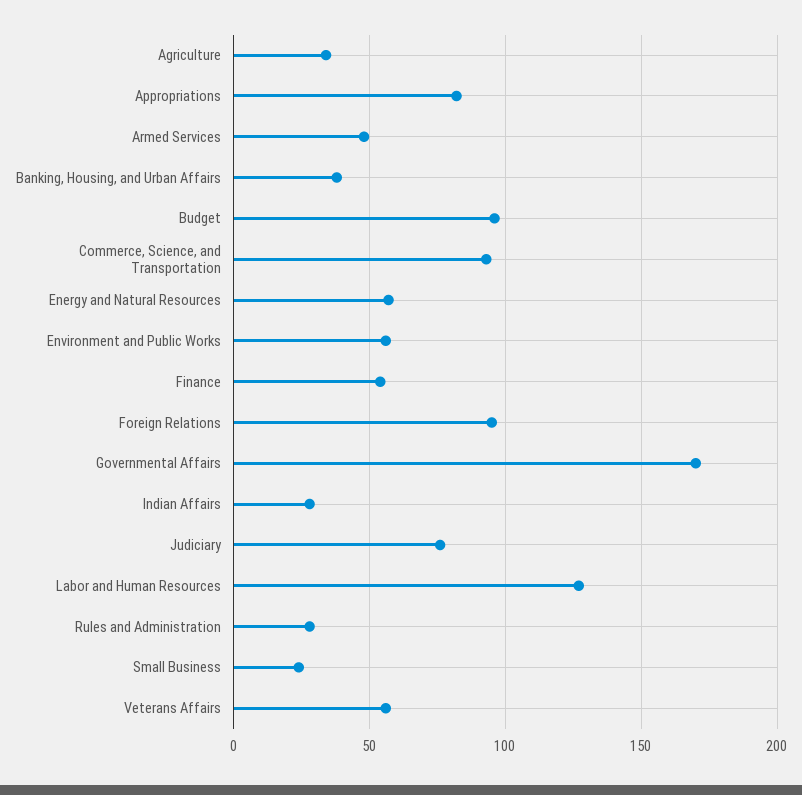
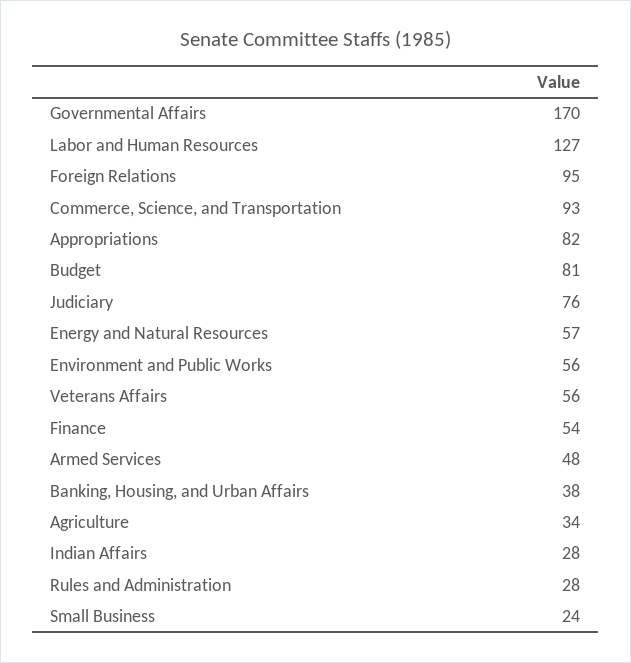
  {
    "Agriculture": 34,
    "Appropriations": 82,
    "Armed Services": 48,
    "Banking, Housing, and Urban Affairs": 38,
-   "Budget": 95,
+   "Budget": 81,
    "Commerce, Science, and Transportation": 93,
    "Energy and Natural Resources": 57,
    "Environment and Public Works": 56,
    "Finance": 54,
    "Foreign Relations": 95,
    "Governmental Affairs": 170,
    "Indian Affairs": 28,
    "Judiciary": 76,
    "Labor and Human Resources": 127,
    "Rules and Administration": 28,
    "Small Business": 24,
    "Veterans Affairs": 56
  }

